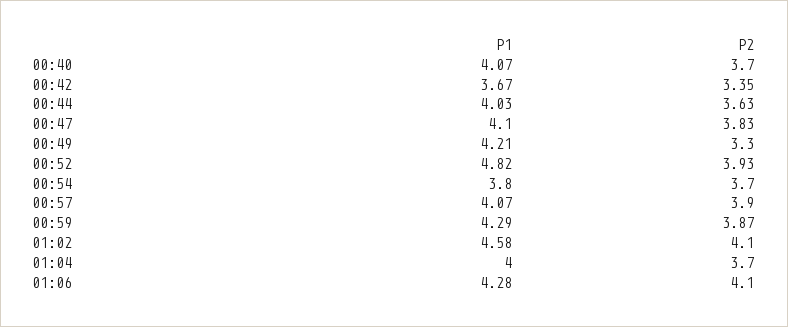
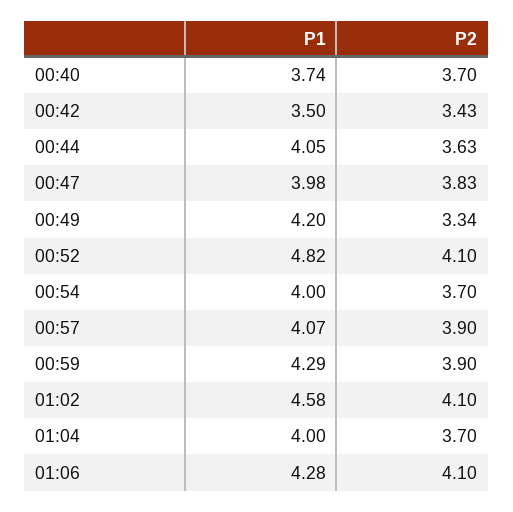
  {
    "P1": {
-     "00:40": 4.07,
+     "00:40": 3.74,
-     "00:42": 3.67,
+     "00:42": 3.5,
-     "00:44": 4.03,
+     "00:44": 4.05,
-     "00:47": 4.1,
+     "00:47": 3.98,
-     "00:49": 4.21,
+     "00:49": 4.2,
      "00:52": 4.82,
-     "00:54": 3.8,
+     "00:54": 4,
      "00:57": 4.07,
      "00:59": 4.29,
      "01:02": 4.58,
      "01:04": 4,
      "01:06": 4.28
    },
    "P2": {
      "00:40": 3.7,
-     "00:42": 3.35,
+     "00:42": 3.43,
      "00:44": 3.63,
      "00:47": 3.83,
-     "00:49": 3.3,
+     "00:49": 3.34,
-     "00:52": 3.93,
+     "00:52": 4.1,
      "00:54": 3.7,
      "00:57": 3.9,
-     "00:59": 3.87,
+     "00:59": 3.9,
      "01:02": 4.1,
      "01:04": 3.7,
      "01:06": 4.1
    }
  }

